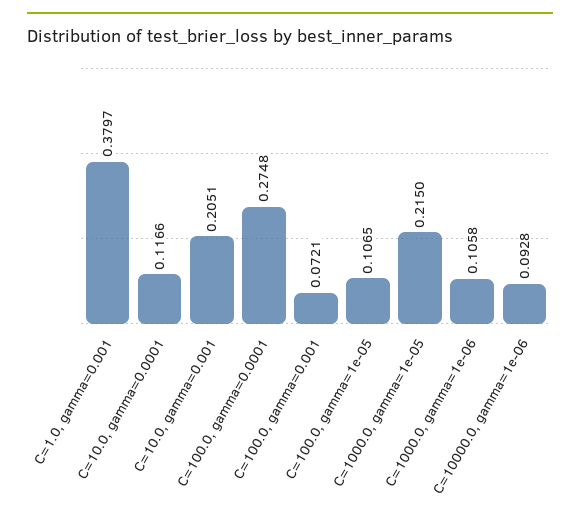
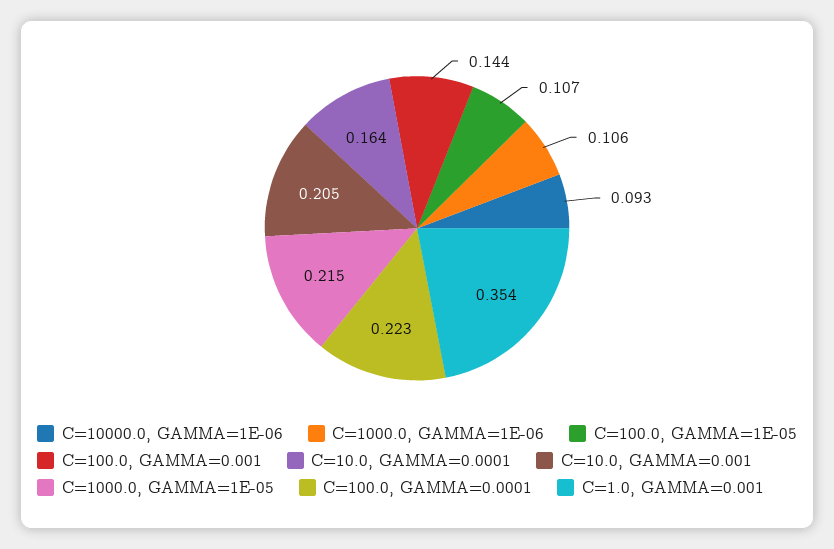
  {
-   "C=1.0, gamma=0.001": 0.3797,
+   "C=1.0, gamma=0.001": 0.354,
-   "C=10.0, gamma=0.0001": 0.1166,
+   "C=10.0, gamma=0.0001": 0.164,
    "C=10.0, gamma=0.001": 0.2051,
-   "C=100.0, gamma=0.0001": 0.2748,
+   "C=100.0, gamma=0.0001": 0.223,
-   "C=100.0, gamma=0.001": 0.0721,
+   "C=100.0, gamma=0.001": 0.144,
    "C=100.0, gamma=1e-05": 0.1065,
    "C=1000.0, gamma=1e-05": 0.215,
    "C=1000.0, gamma=1e-06": 0.1058,
    "C=10000.0, gamma=1e-06": 0.0928
  }

